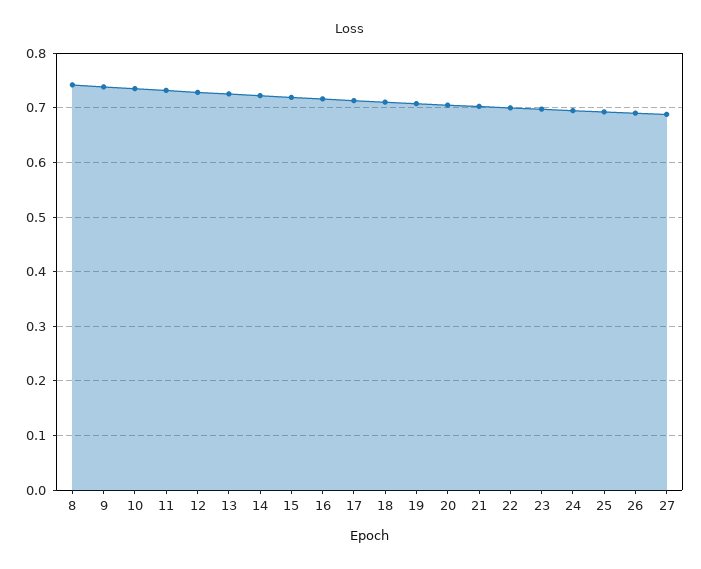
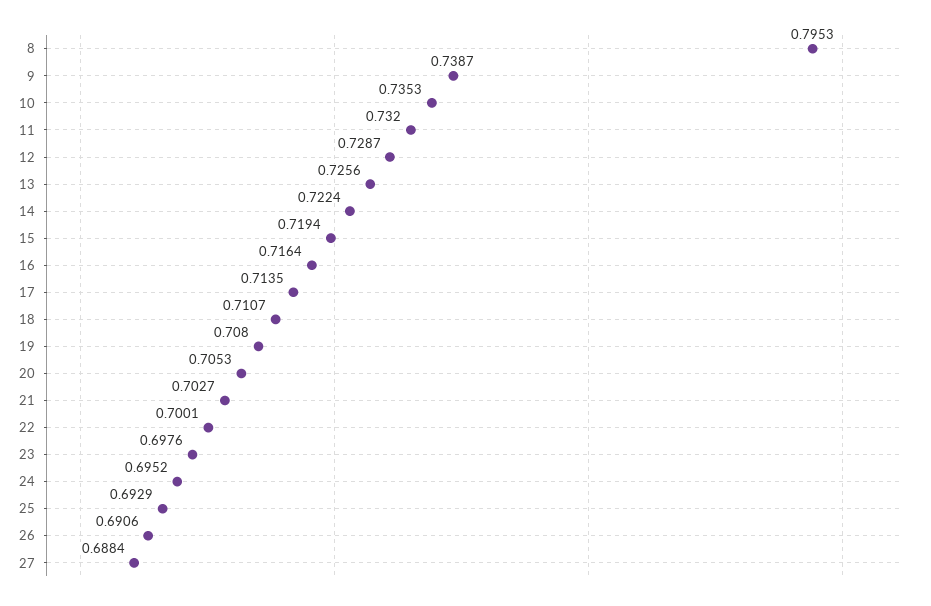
  {
-   "8": 0.74,
+   "8": 0.7953,
    "9": 0.7387,
    "10": 0.7353,
    "11": 0.732,
    "12": 0.7287,
    "13": 0.7256,
    "14": 0.7224,
    "15": 0.7194,
    "16": 0.7164,
    "17": 0.7135,
    "18": 0.7107,
    "19": 0.708,
    "20": 0.7053,
    "21": 0.7027,
    "22": 0.7001,
    "23": 0.6976,
    "24": 0.6952,
    "25": 0.6929,
    "26": 0.6906,
    "27": 0.6884
  }

